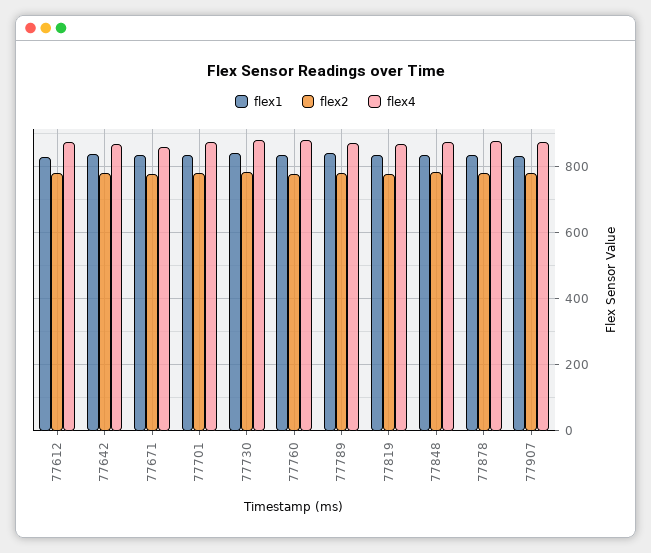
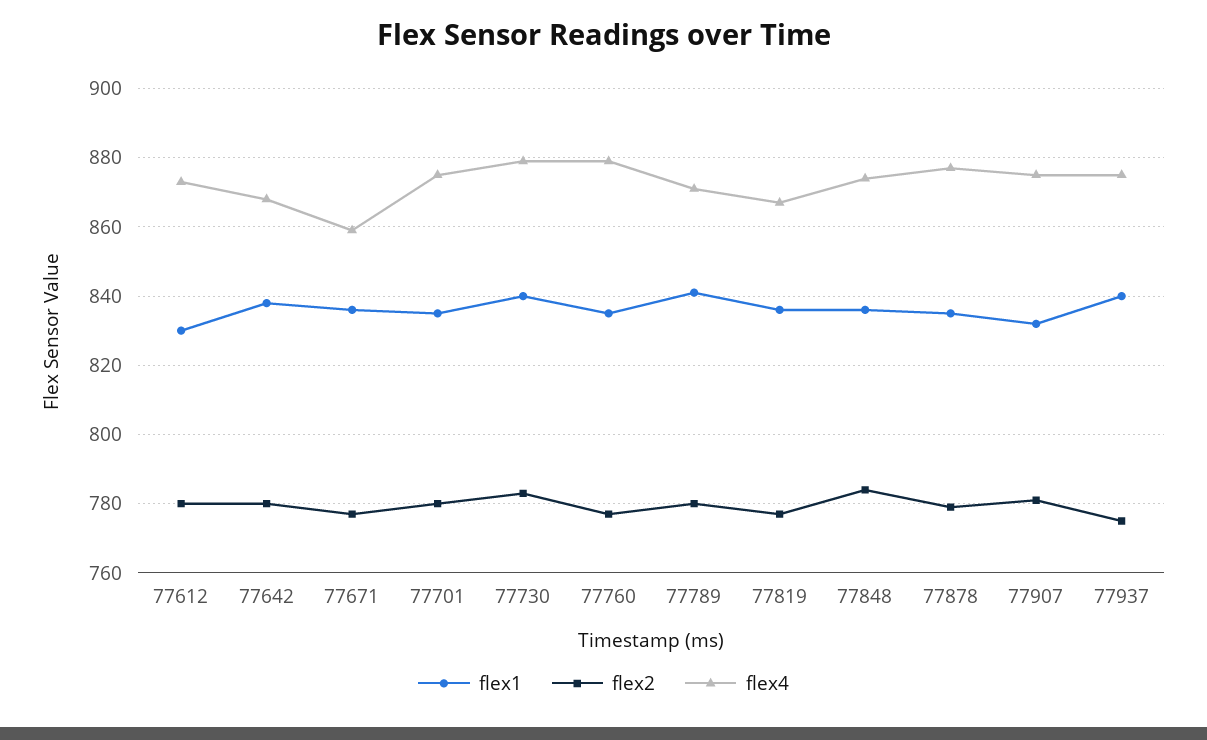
  {
    "flex1": {
      "77612": 830,
      "77642": 840,
      "77671": 835,
      "77701": 835,
      "77730": 840,
      "77760": 835,
      "77789": 840,
      "77819": 835,
      "77848": 835,
      "77878": 835,
-     "77907": 830
+     "77907": 830,
+     "77937": 840
    },
    "flex2": {
      "77612": 780,
      "77642": 780,
      "77671": 775,
      "77701": 780,
      "77730": 785,
      "77760": 775,
      "77789": 780,
      "77819": 775,
      "77848": 785,
      "77878": 780,
-     "77907": 780
+     "77907": 780,
+     "77937": 775
    },
    "flex4": {
      "77612": 875,
      "77642": 870,
      "77671": 860,
      "77701": 875,
      "77730": 880,
      "77760": 880,
      "77789": 870,
      "77819": 865,
      "77848": 875,
      "77878": 875,
-     "77907": 875
+     "77907": 875,
+     "77937": 875
    }
  }

